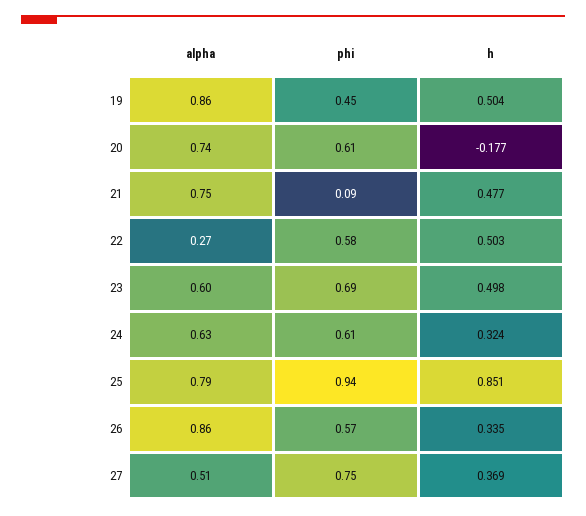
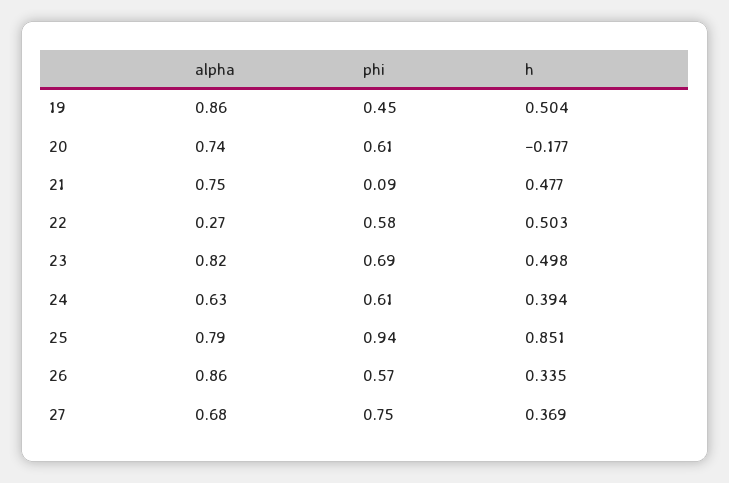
  {
    "alpha": {
      "19": 0.86,
      "20": 0.74,
      "21": 0.75,
      "22": 0.27,
-     "23": 0.6,
+     "23": 0.82,
      "24": 0.63,
      "25": 0.79,
      "26": 0.86,
-     "27": 0.51
+     "27": 0.68
    },
    "phi": {
      "19": 0.45,
      "20": 0.61,
      "21": 0.09,
      "22": 0.58,
      "23": 0.69,
      "24": 0.61,
      "25": 0.94,
      "26": 0.57,
      "27": 0.75
    },
    "h": {
      "19": 0.504,
      "20": -0.177,
      "21": 0.477,
      "22": 0.503,
      "23": 0.498,
-     "24": 0.324,
+     "24": 0.394,
      "25": 0.851,
      "26": 0.335,
      "27": 0.369
    }
  }

